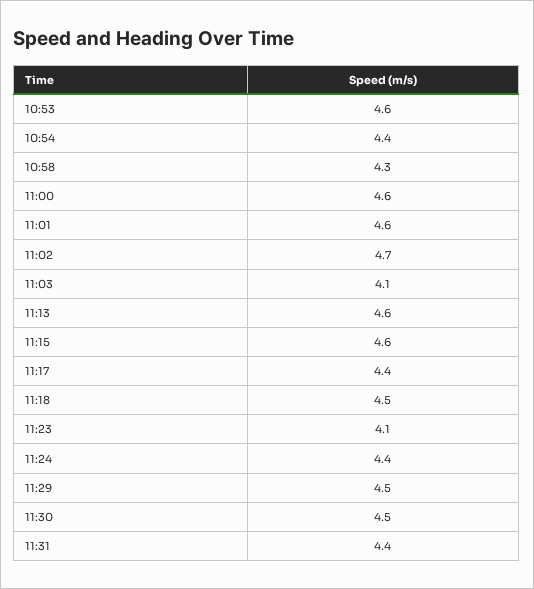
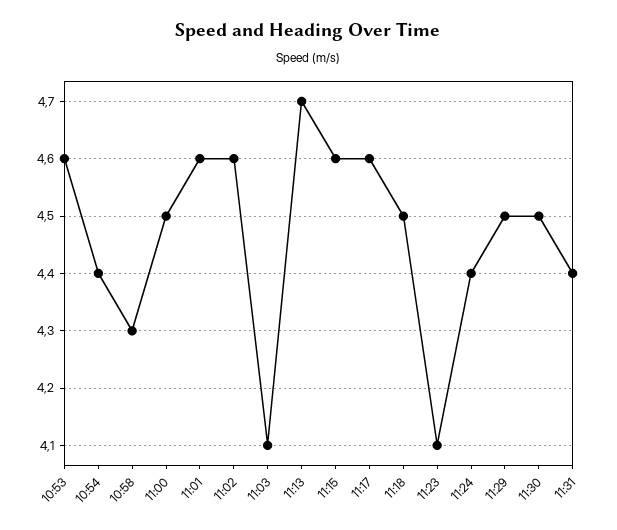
  {
    "10:53": 4.6,
    "10:54": 4.4,
    "10:58": 4.3,
-   "11:00": 4.6,
+   "11:00": 4.5,
    "11:01": 4.6,
-   "11:02": 4.7,
+   "11:02": 4.6,
    "11:03": 4.1,
-   "11:13": 4.6,
+   "11:13": 4.7,
    "11:15": 4.6,
-   "11:17": 4.4,
+   "11:17": 4.6,
    "11:18": 4.5,
    "11:23": 4.1,
    "11:24": 4.4,
    "11:29": 4.5,
    "11:30": 4.5,
    "11:31": 4.4
  }

